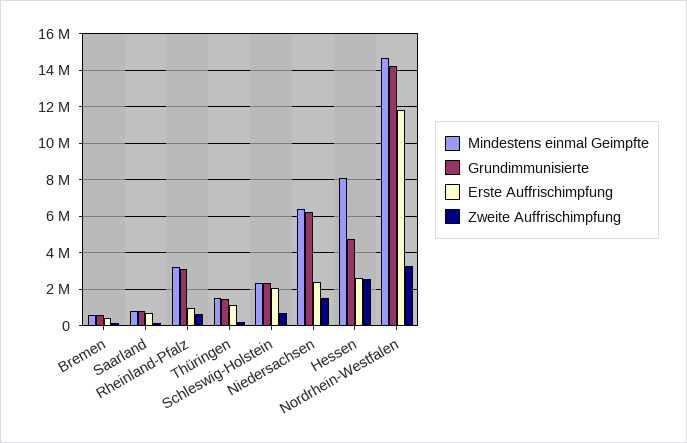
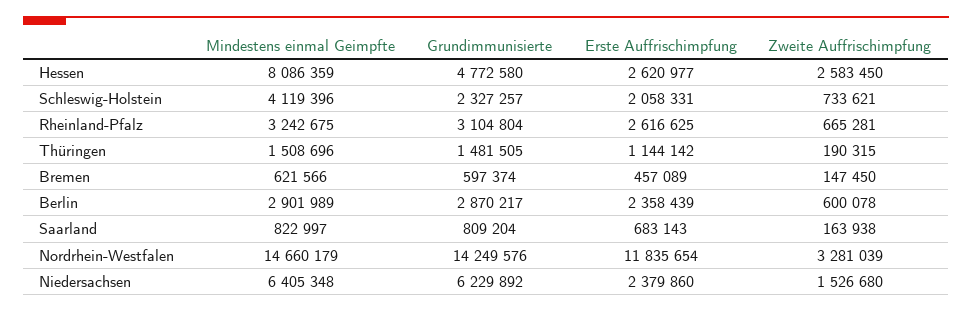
  {
    "Mindestens einmal Geimpfte": {
      "Bremen": 621566,
      "Saarland": 822997,
      "Rheinland-Pfalz": 3242675,
      "Thüringen": 1508696,
-     "Schleswig-Holstein": 2500000,
+     "Schleswig-Holstein": 4119396,
      "Niedersachsen": 6405348,
      "Hessen": 8086359,
-     "Nordrhein-Westfalen": 14660179
+     "Nordrhein-Westfalen": 14660179,
+     "Berlin": 2901989
    },
    "Grundimmunisierte": {
      "Bremen": 597374,
      "Saarland": 809204,
      "Rheinland-Pfalz": 3104804,
      "Thüringen": 1481505,
      "Schleswig-Holstein": 2327257,
      "Niedersachsen": 6229892,
      "Hessen": 4772580,
-     "Nordrhein-Westfalen": 14249576
+     "Nordrhein-Westfalen": 14249576,
+     "Berlin": 2870217
    },
    "Erste Auffrischimpfung": {
      "Bremen": 457089,
      "Saarland": 683143,
-     "Rheinland-Pfalz": 1000000,
+     "Rheinland-Pfalz": 2616625,
      "Thüringen": 1144142,
      "Schleswig-Holstein": 2058331,
      "Niedersachsen": 2379860,
      "Hessen": 2620977,
-     "Nordrhein-Westfalen": 11835654
+     "Nordrhein-Westfalen": 11835654,
+     "Berlin": 2358439
    },
    "Zweite Auffrischimpfung": {
      "Bremen": 147450,
      "Saarland": 163938,
      "Rheinland-Pfalz": 665281,
      "Thüringen": 190315,
      "Schleswig-Holstein": 733621,
      "Niedersachsen": 1526680,
      "Hessen": 2583450,
-     "Nordrhein-Westfalen": 3281039
+     "Nordrhein-Westfalen": 3281039,
+     "Berlin": 600078
    }
  }

